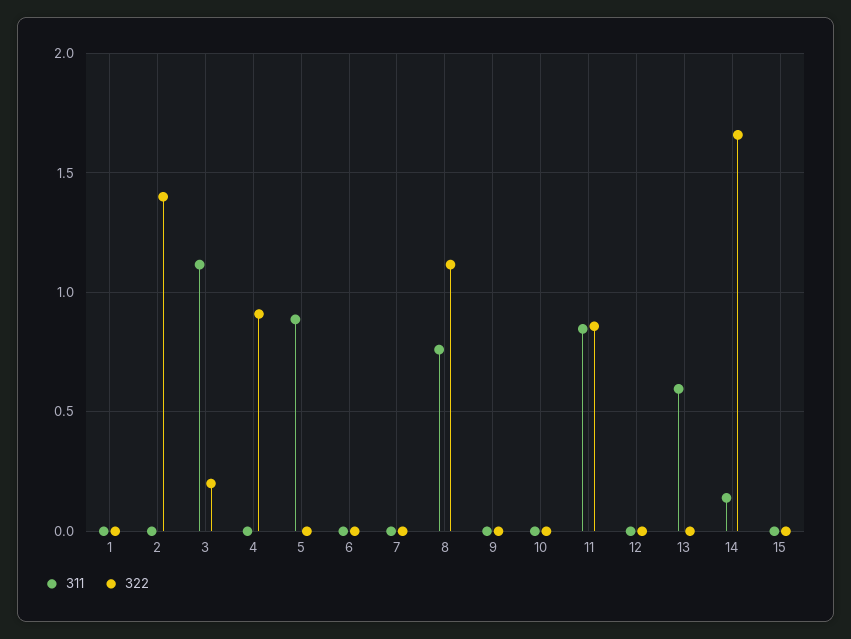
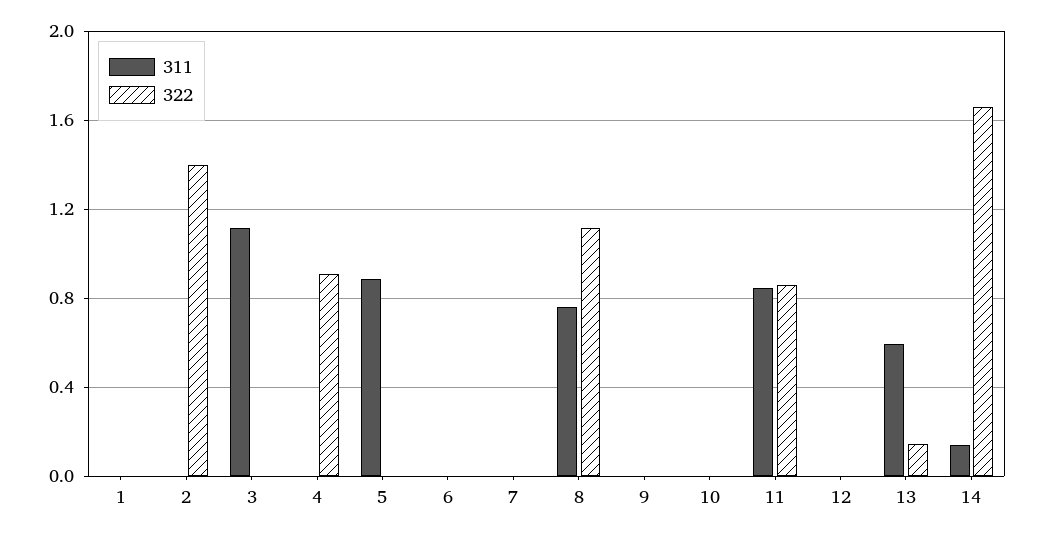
  {
    "311": {
      "1": 0,
      "2": 0,
      "3": 1.1,
      "4": 0,
      "5": 0.9,
      "6": 0,
      "7": 0,
      "8": 0.75,
      "9": 0,
      "10": 0,
      "11": 0.85,
      "12": 0,
      "13": 0.6,
-     "14": 0.15,
+     "14": 0.15
-     "15": 0
    },
    "322": {
      "1": 0,
      "2": 1.4,
-     "3": 0.2,
+     "3": 0,
      "4": 0.9,
      "5": 0,
      "6": 0,
      "7": 0,
      "8": 1.1,
      "9": 0,
      "10": 0,
      "11": 0.85,
      "12": 0,
-     "13": 0,
+     "13": 0.15,
-     "14": 1.65,
+     "14": 1.65
-     "15": 0
    }
  }

